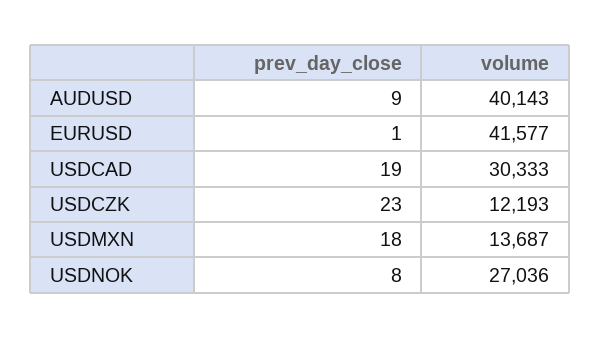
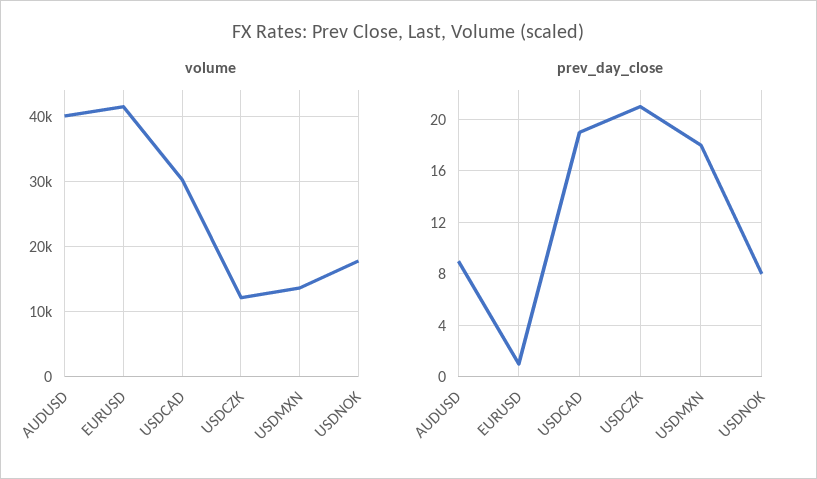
  {
    "prev_day_close": {
      "AUDUSD": 9,
      "EURUSD": 1,
      "USDCAD": 19,
-     "USDCZK": 23,
+     "USDCZK": 21,
      "USDMXN": 18,
      "USDNOK": 8
    },
    "volume": {
      "AUDUSD": 40143,
      "EURUSD": 41577,
      "USDCAD": 30333,
      "USDCZK": 12193,
      "USDMXN": 13687,
-     "USDNOK": 27036
+     "USDNOK": 18000
    }
  }

